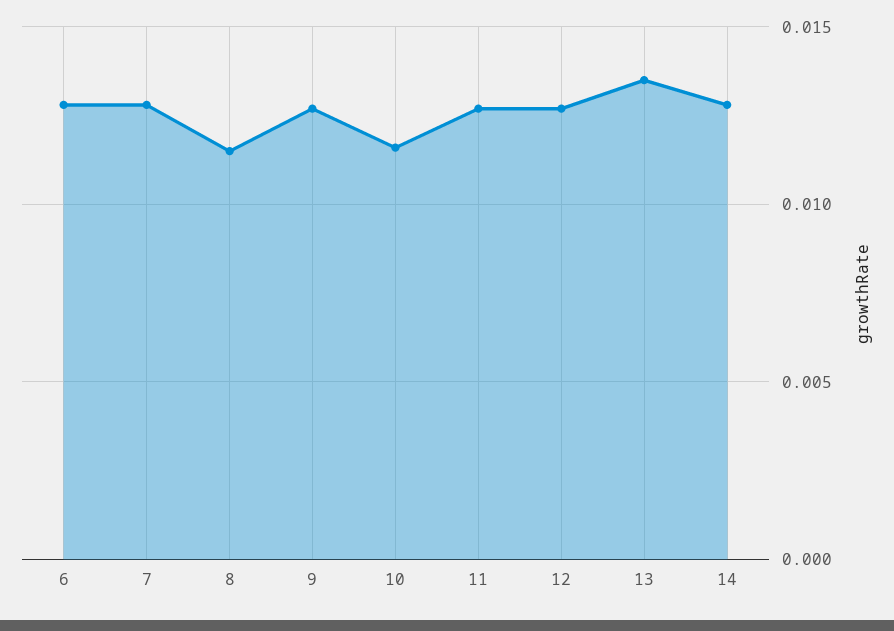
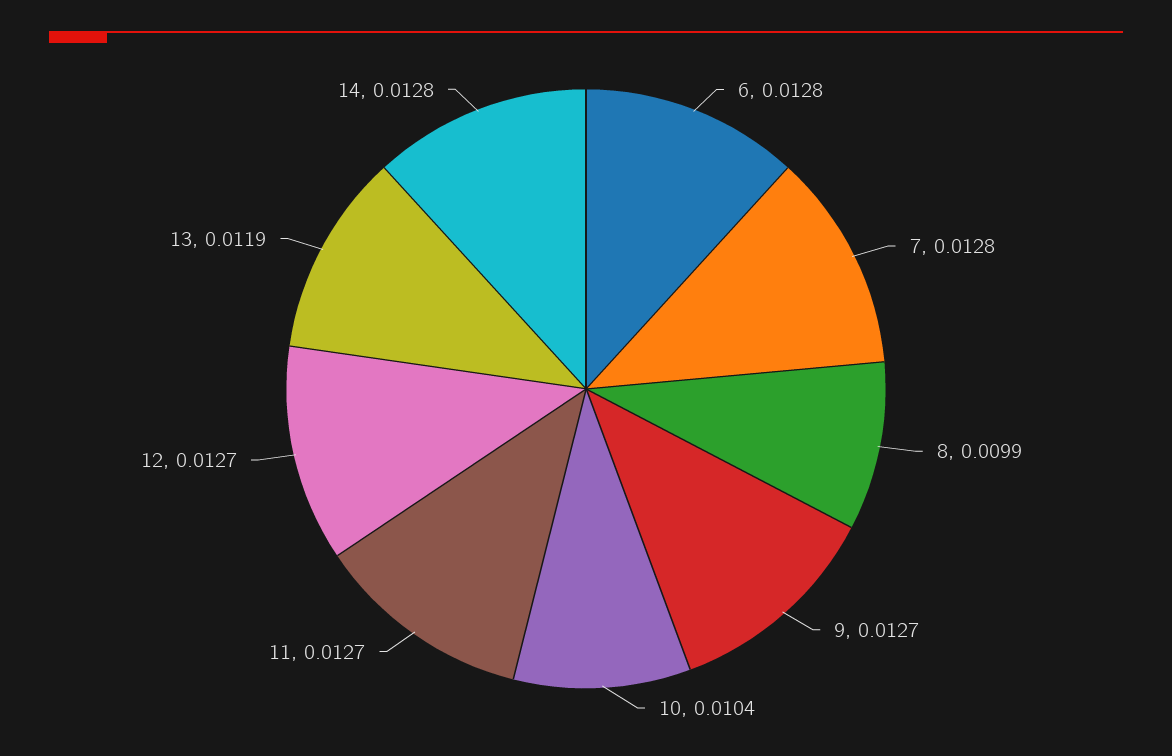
  {
    "6": 0.0128,
    "7": 0.0128,
-   "8": 0.0115,
+   "8": 0.0099,
    "9": 0.0127,
-   "10": 0.0115,
+   "10": 0.0104,
    "11": 0.0127,
    "12": 0.0127,
-   "13": 0.0135,
+   "13": 0.0119,
    "14": 0.0128
  }

